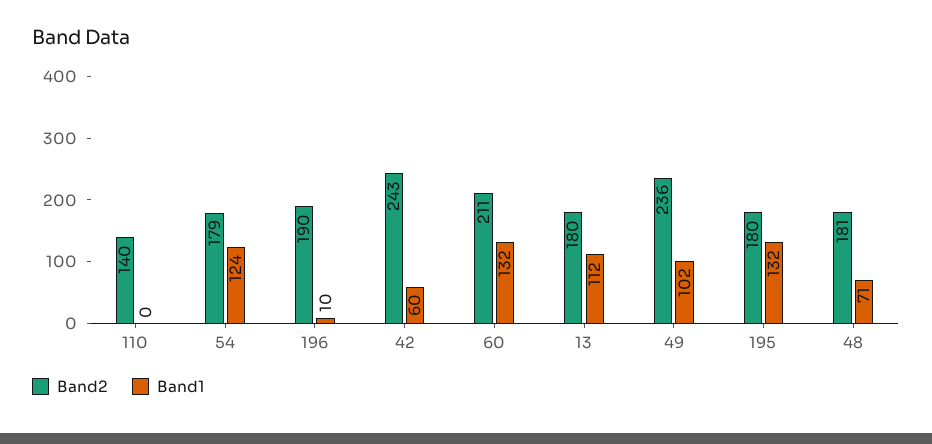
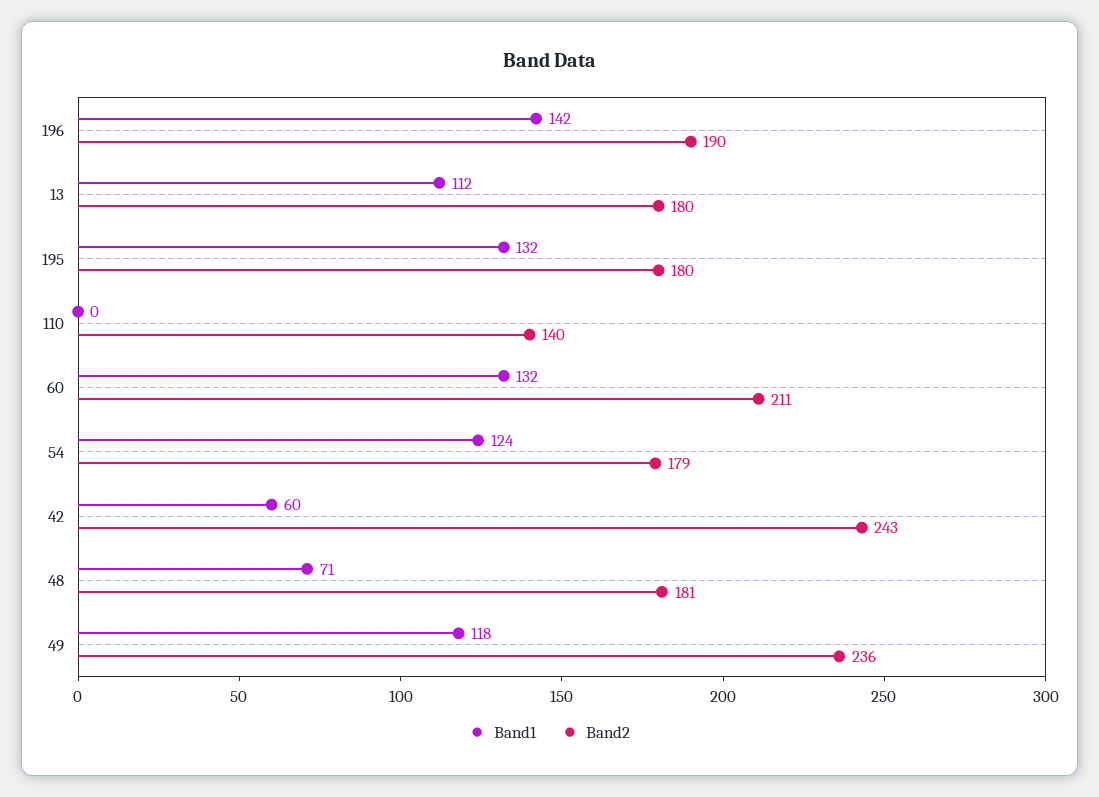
  {
    "Band2": {
      "110": 140,
      "54": 179,
      "196": 190,
      "42": 243,
      "60": 211,
      "13": 180,
      "49": 236,
      "195": 180,
      "48": 181
    },
    "Band1": {
      "110": 0,
      "54": 124,
-     "196": 10,
+     "196": 142,
      "42": 60,
      "60": 132,
      "13": 112,
-     "49": 102,
+     "49": 118,
      "195": 132,
      "48": 71
    }
  }

